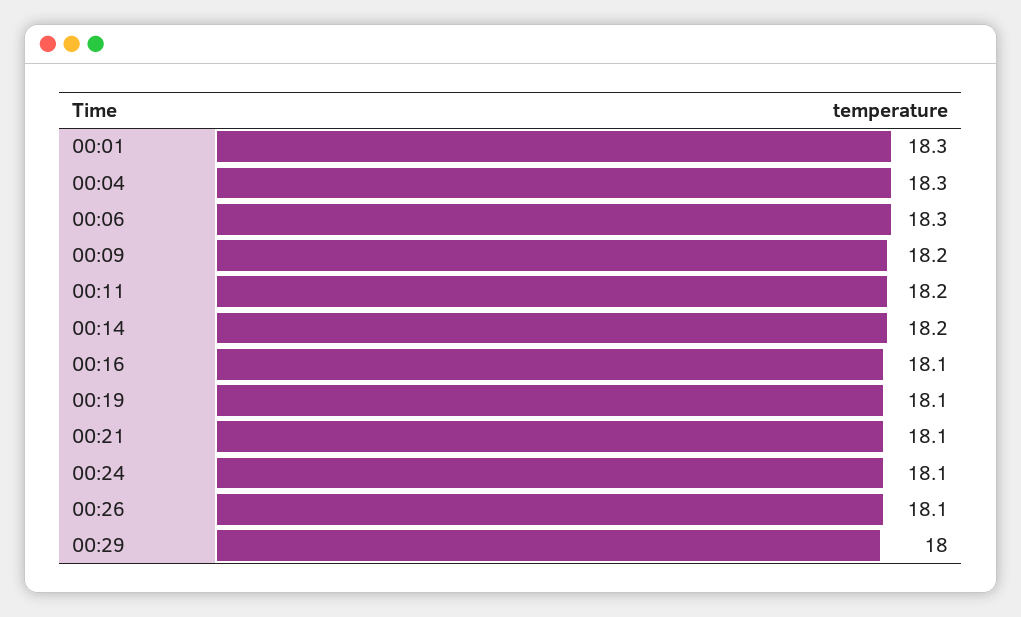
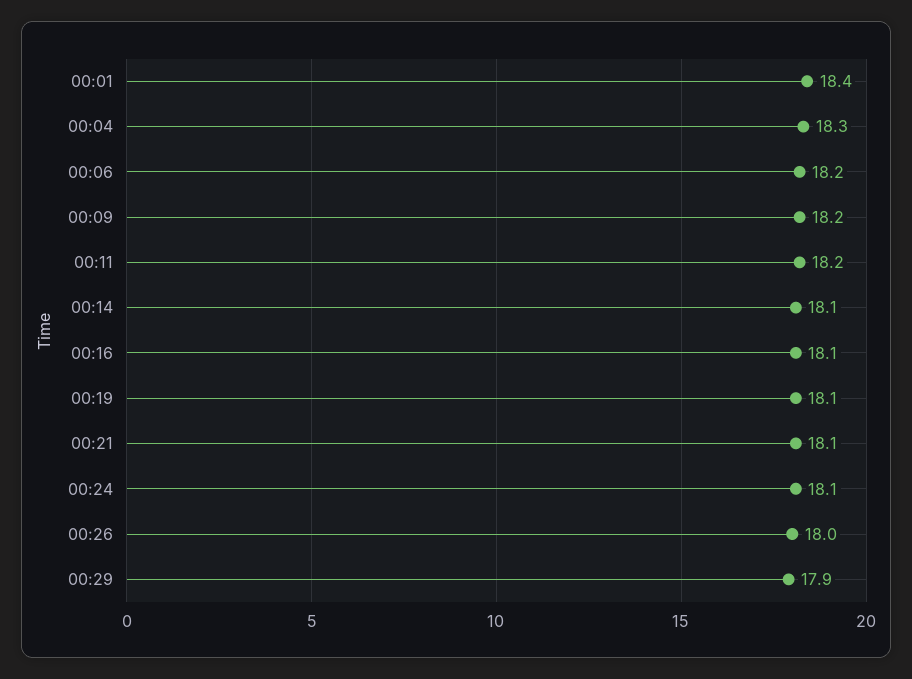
  {
-   "00:01": 18.3,
+   "00:01": 18.4,
    "00:04": 18.3,
-   "00:06": 18.3,
+   "00:06": 18.2,
    "00:09": 18.2,
    "00:11": 18.2,
-   "00:14": 18.2,
+   "00:14": 18.1,
    "00:16": 18.1,
    "00:19": 18.1,
    "00:21": 18.1,
    "00:24": 18.1,
-   "00:26": 18.1,
+   "00:26": 18,
-   "00:29": 18
+   "00:29": 17.9
  }

